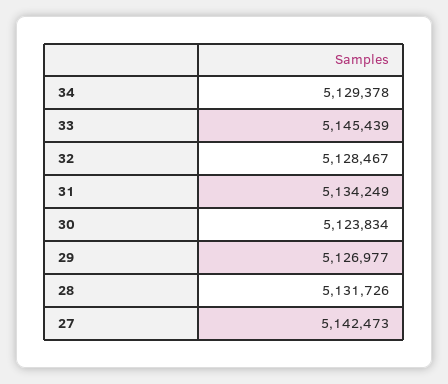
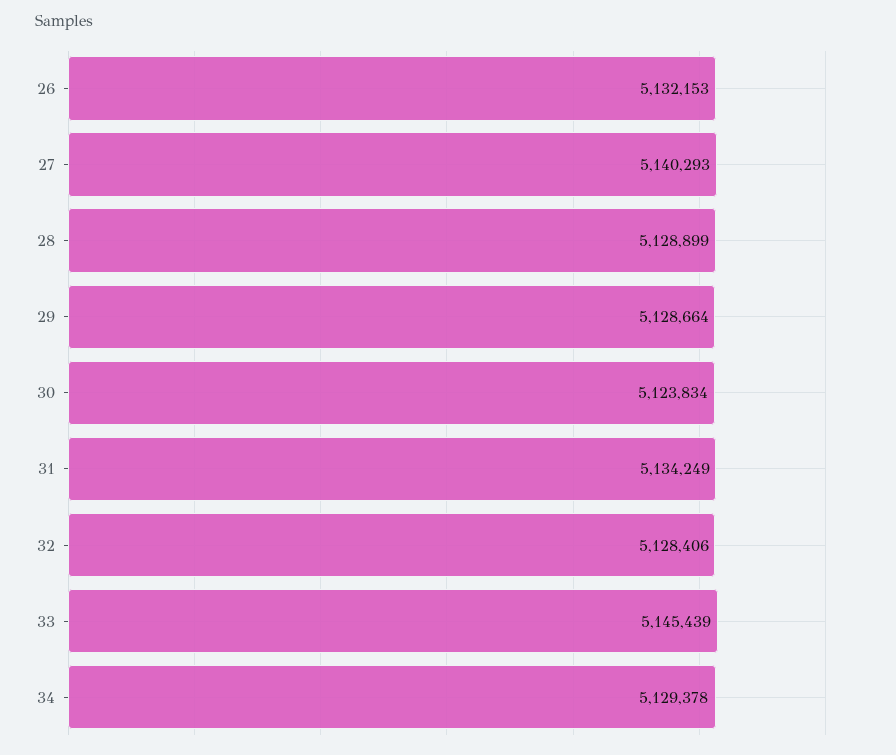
  {
    "34": 5129378,
    "33": 5145439,
-   "32": 5128467,
+   "32": 5128406,
    "31": 5134249,
    "30": 5123834,
-   "29": 5126977,
+   "29": 5128664,
-   "28": 5131726,
+   "28": 5128899,
-   "27": 5142473
+   "27": 5140293,
+   "26": 5132153
  }

